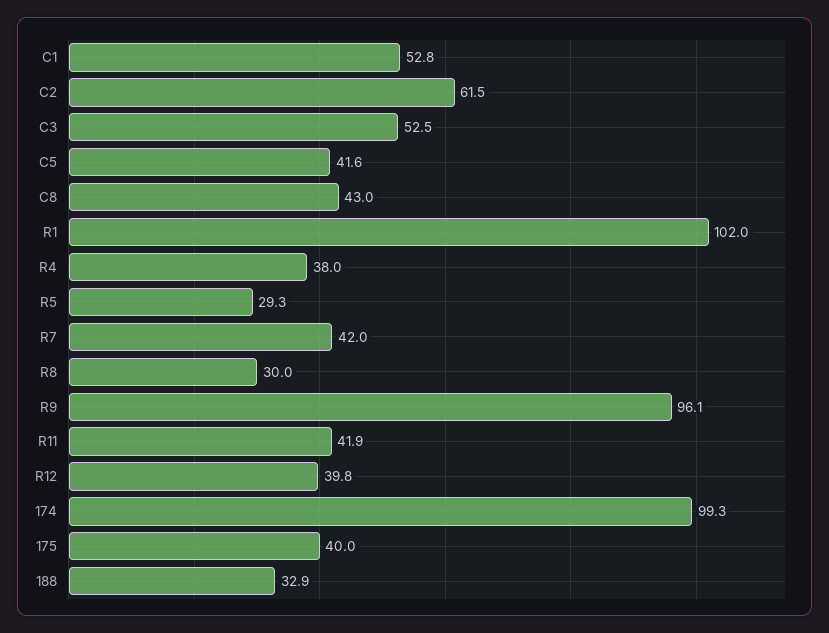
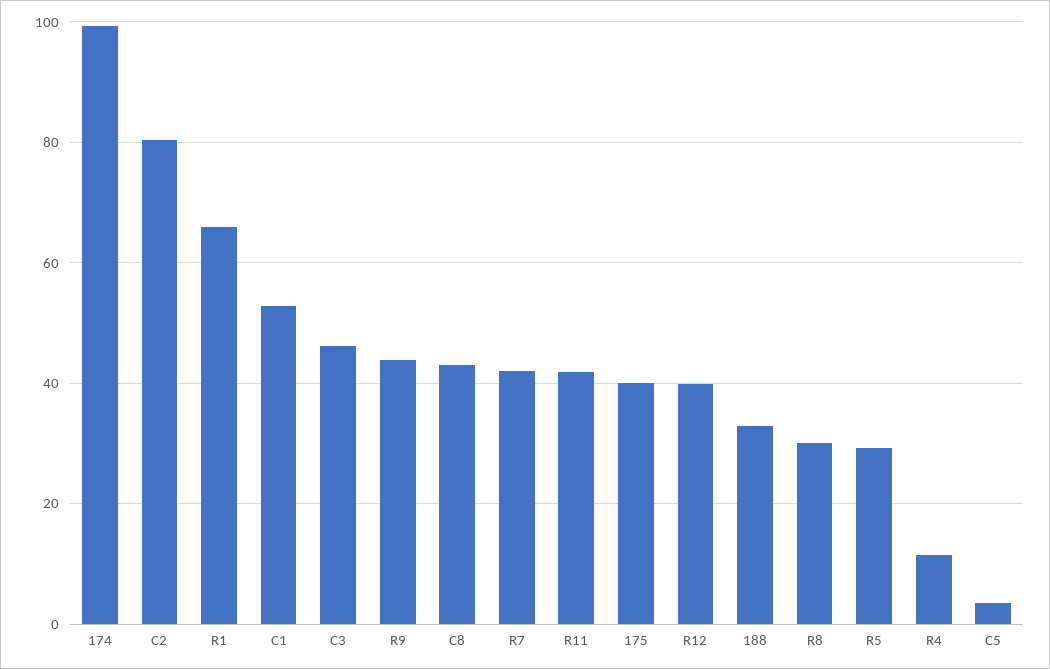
  {
    "C1": 52.8,
-   "C2": 61.5,
+   "C2": 80,
-   "C3": 52.5,
+   "C3": 46,
-   "C5": 41.6,
+   "C5": 4,
    "C8": 43,
-   "R1": 102,
+   "R1": 66,
-   "R4": 38,
+   "R4": 12,
    "R5": 29.3,
    "R7": 42,
    "R8": 30,
-   "R9": 96.1,
+   "R9": 44,
    "R11": 41.9,
    "R12": 39.8,
    "174": 99.3,
    "175": 40,
    "188": 32.9
  }

